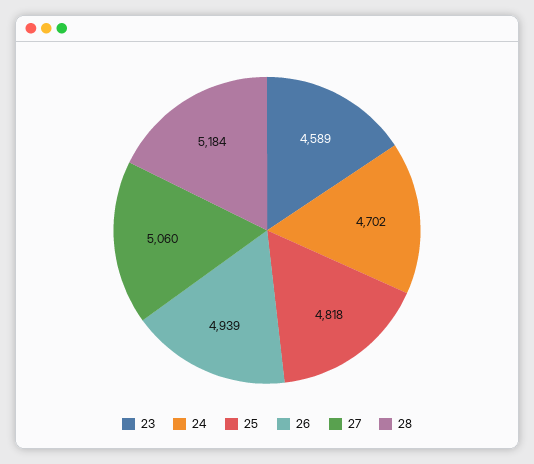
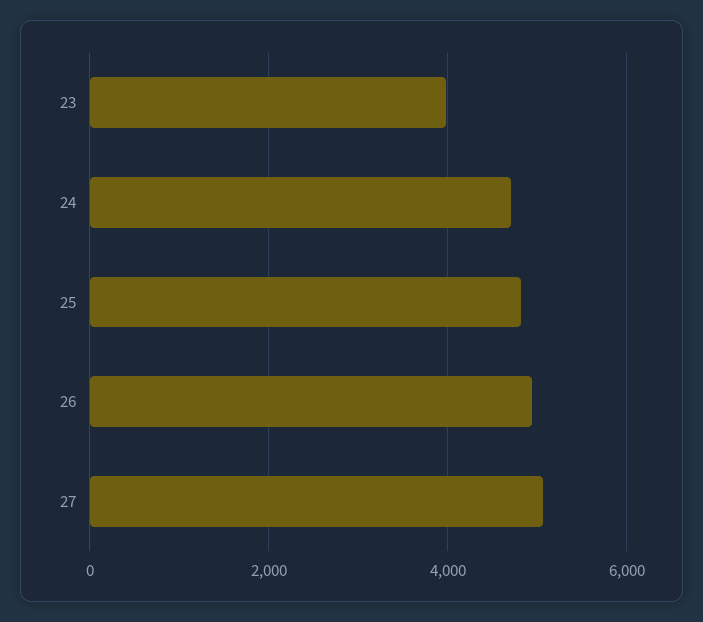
  {
-   "23": 4589,
+   "23": 4000,
    "24": 4702,
    "25": 4818,
    "26": 4939,
-   "27": 5060,
+   "27": 5060
-   "28": 5184
  }

